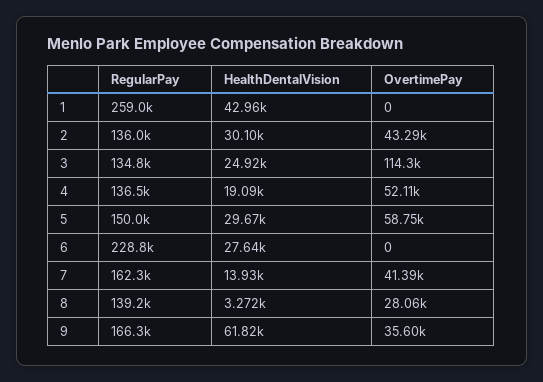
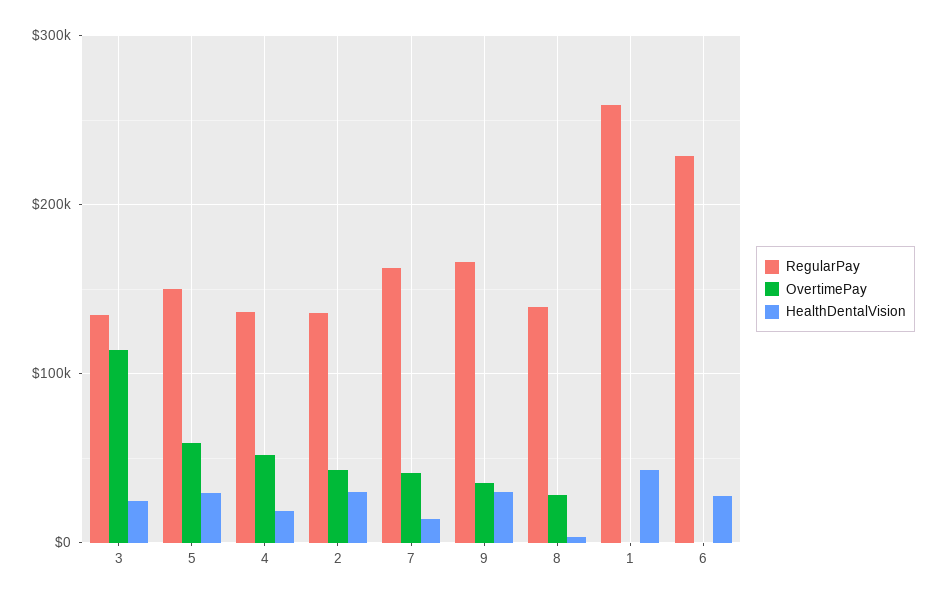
  {
    "RegularPay": {
      "1": 259000,
      "2": 136000,
      "3": 134800,
      "4": 136500,
      "5": 150000,
      "6": 228800,
      "7": 162300,
      "8": 139200,
      "9": 166300
    },
    "HealthDentalVision": {
      "1": 42960,
      "2": 30100,
      "3": 24920,
      "4": 19090,
      "5": 29670,
      "6": 27640,
      "7": 13930,
      "8": 3272,
-     "9": 61820
+     "9": 30000
    },
    "OvertimePay": {
      "1": 0,
      "2": 43290,
      "3": 114300,
      "4": 52110,
      "5": 58750,
      "6": 0,
      "7": 41390,
      "8": 28060,
      "9": 35600
    }
  }

